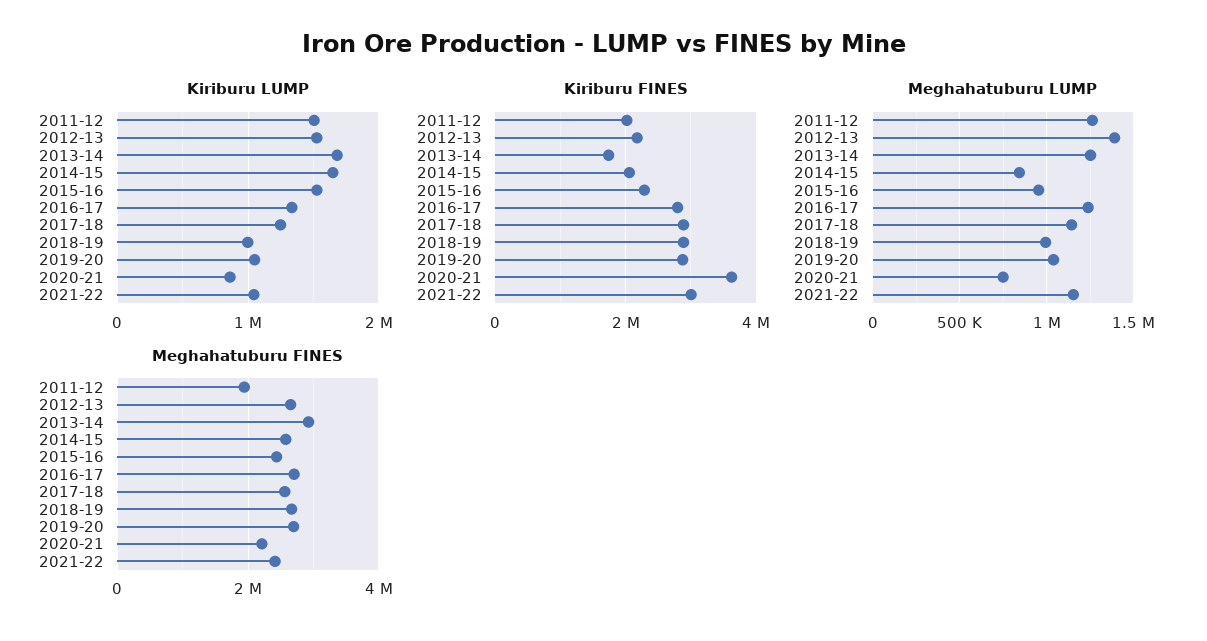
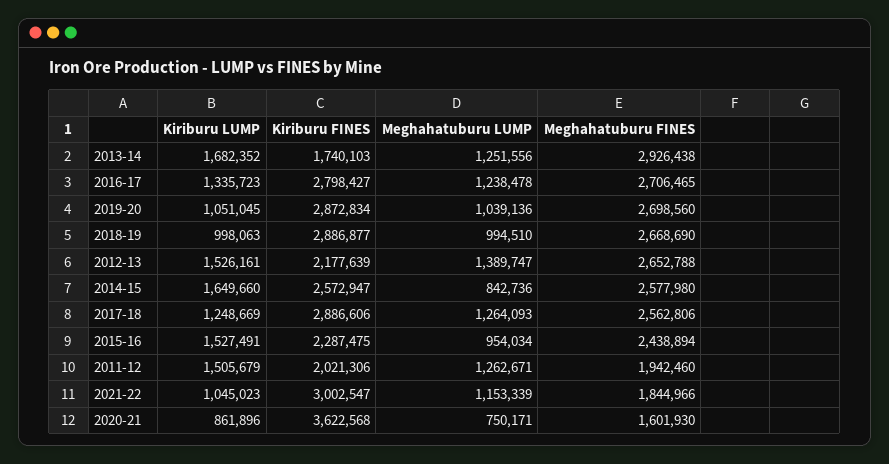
  {
    "Kiriburu LUMP": {
      "2011-12": 1505679,
      "2012-13": 1526161,
      "2013-14": 1682352,
      "2014-15": 1649660,
      "2015-16": 1527491,
      "2016-17": 1335723,
      "2017-18": 1248669,
      "2018-19": 998063,
      "2019-20": 1051045,
      "2020-21": 861896,
      "2021-22": 1045023
    },
    "Kiriburu FINES": {
      "2011-12": 2021306,
      "2012-13": 2177639,
      "2013-14": 1740103,
-     "2014-15": 2000000,
+     "2014-15": 2572947,
      "2015-16": 2287475,
      "2016-17": 2798427,
      "2017-18": 2886606,
      "2018-19": 2886877,
      "2019-20": 2872834,
      "2020-21": 3622568,
      "2021-22": 3002547
    },
    "Meghahatuburu LUMP": {
      "2011-12": 1262671,
      "2012-13": 1389747,
      "2013-14": 1251556,
      "2014-15": 842736,
      "2015-16": 954034,
      "2016-17": 1238478,
-     "2017-18": 1150000,
+     "2017-18": 1264093,
      "2018-19": 994510,
      "2019-20": 1039136,
      "2020-21": 750171,
      "2021-22": 1153339
    },
    "Meghahatuburu FINES": {
      "2011-12": 1942460,
      "2012-13": 2652788,
      "2013-14": 2926438,
      "2014-15": 2577980,
      "2015-16": 2438894,
      "2016-17": 2706465,
      "2017-18": 2562806,
      "2018-19": 2668690,
      "2019-20": 2698560,
-     "2020-21": 2200000,
+     "2020-21": 1601930,
-     "2021-22": 2400000
+     "2021-22": 1844966
    }
  }

